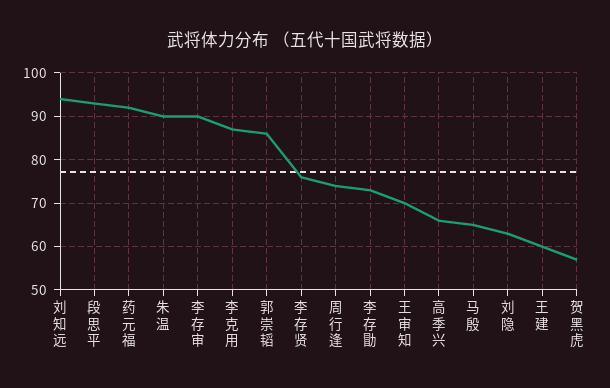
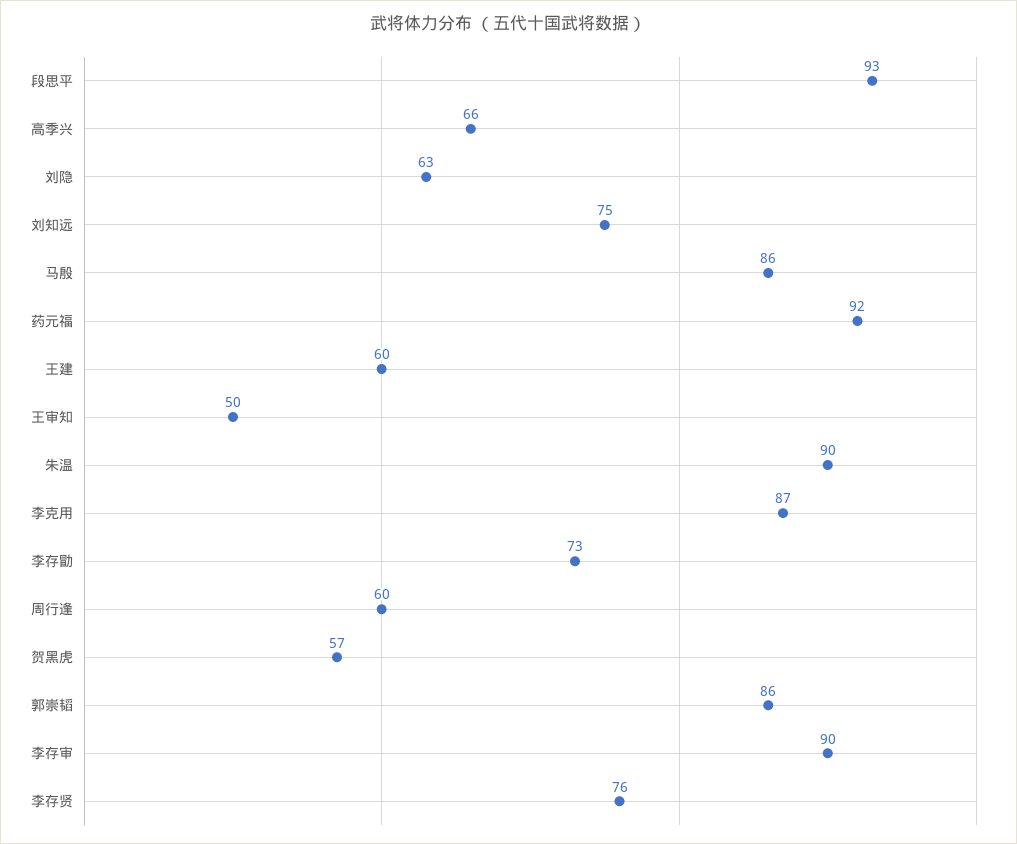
  {
-   "刘知远": 95,
+   "刘知远": 75,
    "段思平": 93,
    "药元福": 92,
    "朱温": 90,
    "李存审": 90,
    "李克用": 87,
    "郭崇韬": 86,
    "李存贤": 76,
-   "周行逢": 75,
+   "周行逢": 60,
    "李存勖": 73,
-   "王审知": 70,
+   "王审知": 50,
    "高季兴": 66,
-   "马殷": 65,
+   "马殷": 86,
    "刘隐": 63,
    "王建": 60,
    "贺黑虎": 57
  }

